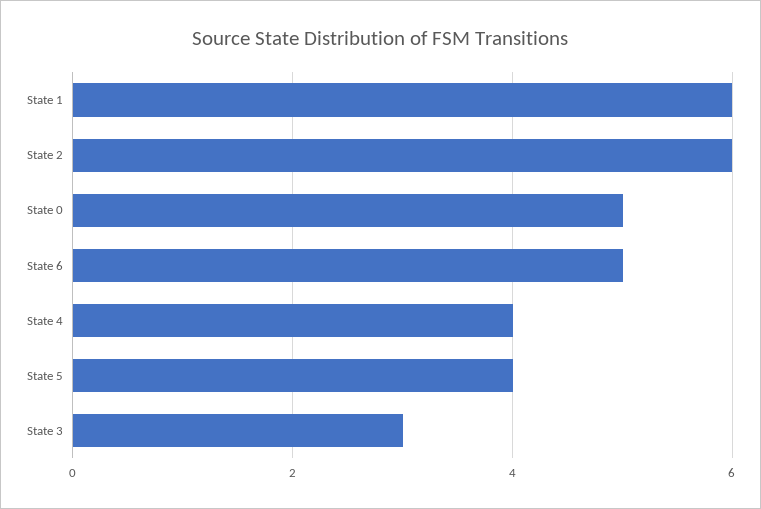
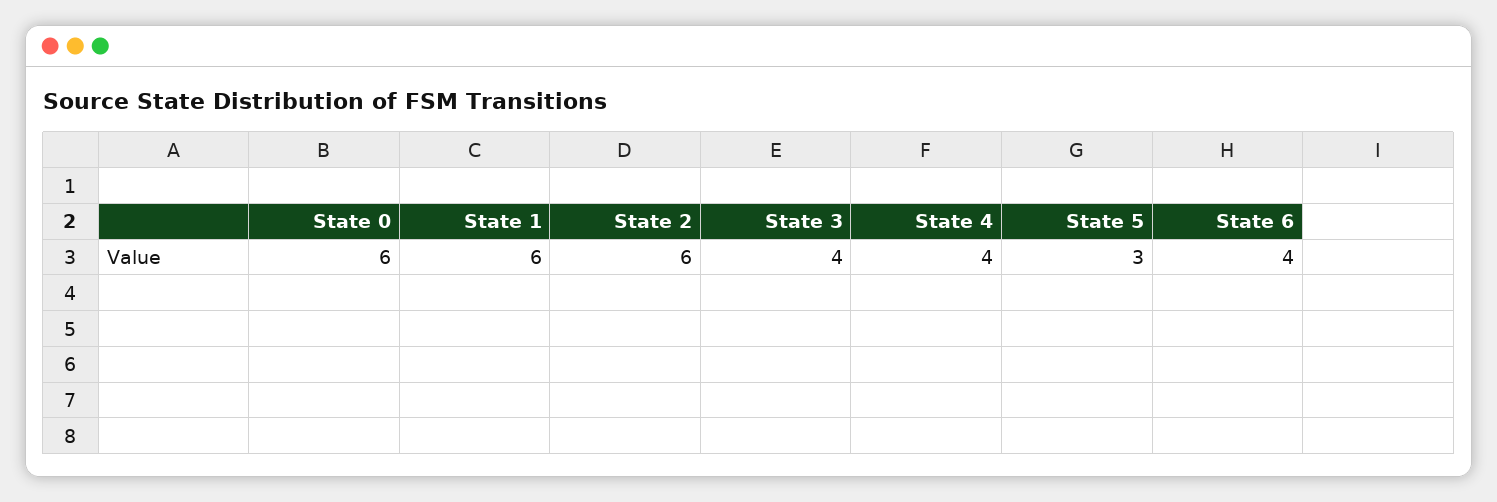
  {
    "State 1": 6,
    "State 2": 6,
-   "State 0": 5,
+   "State 0": 6,
-   "State 6": 5,
+   "State 6": 4,
    "State 4": 4,
-   "State 5": 4,
+   "State 5": 3,
-   "State 3": 3
+   "State 3": 4
  }

